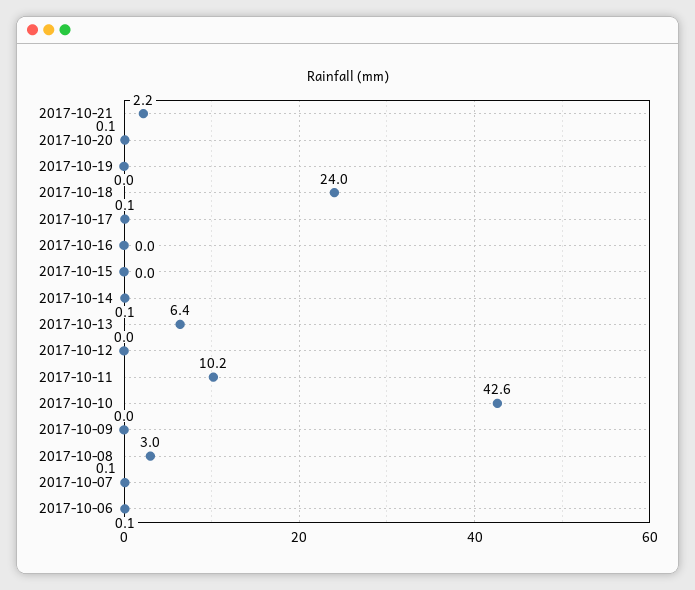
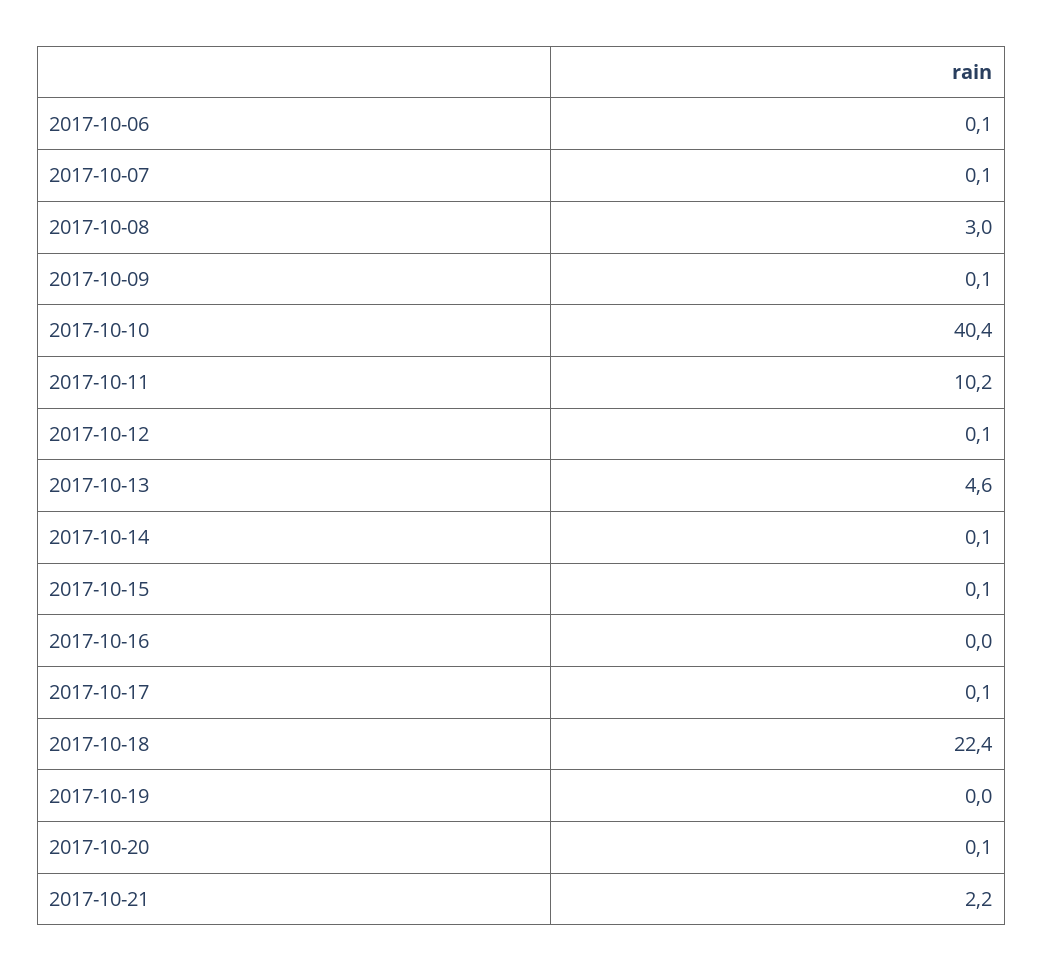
  {
    "2017-10-21": 2.2,
    "2017-10-20": 0.1,
    "2017-10-19": 0,
-   "2017-10-18": 24,
+   "2017-10-18": 22.4,
    "2017-10-17": 0.1,
    "2017-10-16": 0,
-   "2017-10-15": 0,
+   "2017-10-15": 0.1,
    "2017-10-14": 0.1,
-   "2017-10-13": 6.4,
+   "2017-10-13": 4.6,
-   "2017-10-12": 0,
+   "2017-10-12": 0.1,
    "2017-10-11": 10.2,
-   "2017-10-10": 42.6,
+   "2017-10-10": 40.4,
-   "2017-10-09": 0,
+   "2017-10-09": 0.1,
    "2017-10-08": 3,
    "2017-10-07": 0.1,
    "2017-10-06": 0.1
  }

